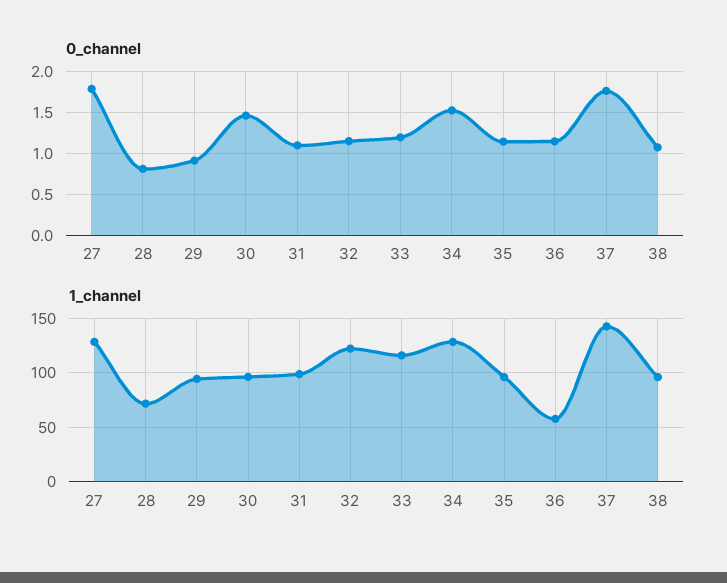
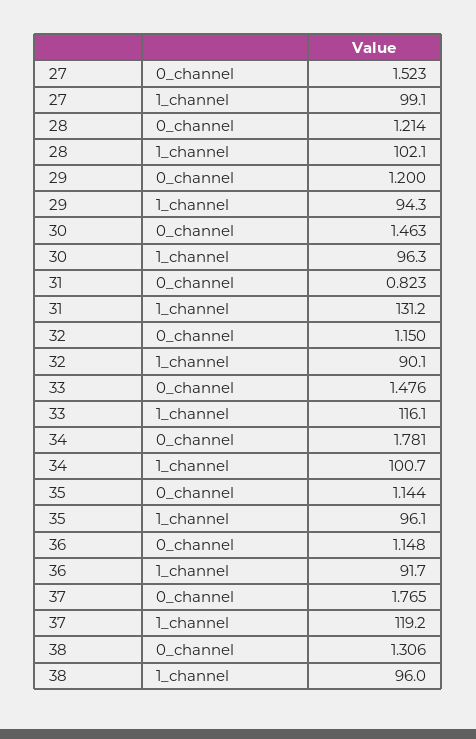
  {
    "0_channel": {
-     "27": 1.8,
+     "27": 1.523,
-     "28": 0.8,
+     "28": 1.214,
-     "29": 0.9,
+     "29": 1.2,
      "30": 1.463,
-     "31": 1.1,
+     "31": 0.823,
      "32": 1.15,
-     "33": 1.2,
+     "33": 1.476,
-     "34": 1.5,
+     "34": 1.781,
      "35": 1.144,
      "36": 1.148,
      "37": 1.765,
-     "38": 1.1
+     "38": 1.306
    },
    "1_channel": {
-     "27": 130,
+     "27": 99.1,
-     "28": 70,
+     "28": 102.1,
      "29": 94.3,
      "30": 96.3,
-     "31": 100,
+     "31": 131.2,
-     "32": 120,
+     "32": 90.1,
      "33": 116.1,
-     "34": 130,
+     "34": 100.7,
      "35": 96.1,
-     "36": 60,
+     "36": 91.7,
-     "37": 140,
+     "37": 119.2,
      "38": 96
    }
  }

